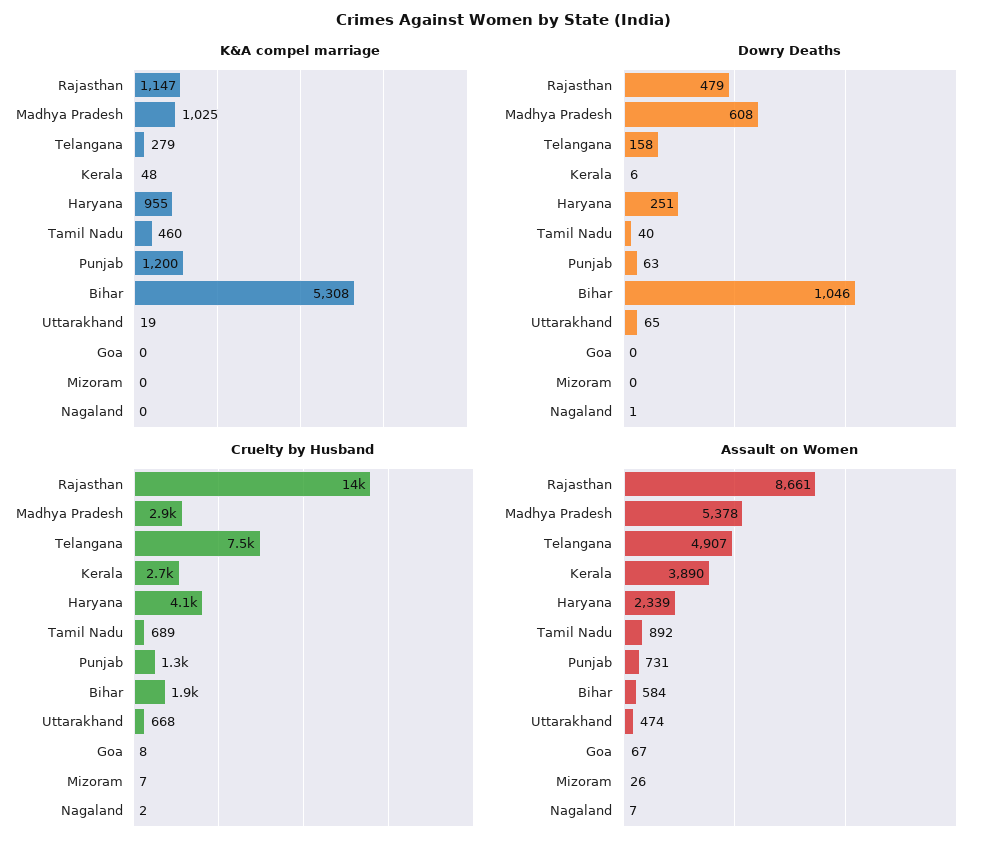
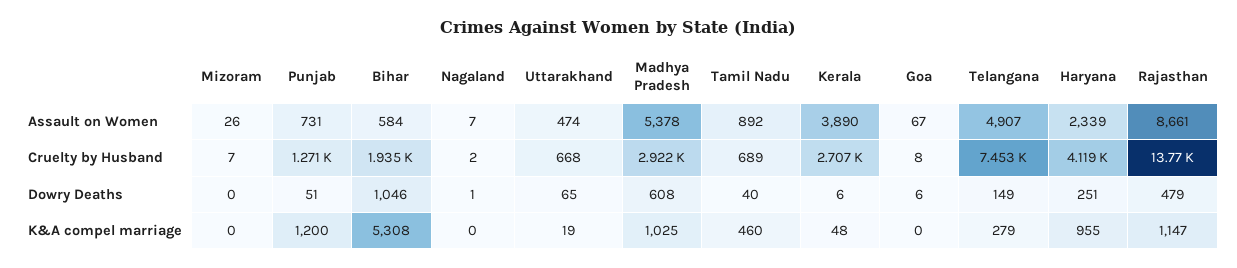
  {
    "K&A compel marriage": {
      "Rajasthan": 1147,
      "Madhya Pradesh": 1025,
      "Telangana": 279,
      "Kerala": 48,
      "Haryana": 955,
      "Tamil Nadu": 460,
      "Punjab": 1200,
      "Bihar": 5308,
      "Uttarakhand": 19,
      "Goa": 0,
      "Mizoram": 0,
      "Nagaland": 0
    },
    "Dowry Deaths": {
      "Rajasthan": 479,
      "Madhya Pradesh": 608,
-     "Telangana": 158,
+     "Telangana": 149,
      "Kerala": 6,
      "Haryana": 251,
      "Tamil Nadu": 40,
-     "Punjab": 63,
+     "Punjab": 51,
      "Bihar": 1046,
      "Uttarakhand": 65,
-     "Goa": 0,
+     "Goa": 6,
      "Mizoram": 0,
      "Nagaland": 1
    },
    "Cruelty by Husband": {
      "Rajasthan": 13770,
      "Madhya Pradesh": 2922,
      "Telangana": 7453,
      "Kerala": 2707,
      "Haryana": 4119,
      "Tamil Nadu": 689,
      "Punjab": 1271,
      "Bihar": 1935,
      "Uttarakhand": 668,
      "Goa": 8,
      "Mizoram": 7,
      "Nagaland": 2
    },
    "Assault on Women": {
      "Rajasthan": 8661,
      "Madhya Pradesh": 5378,
      "Telangana": 4907,
      "Kerala": 3890,
      "Haryana": 2339,
      "Tamil Nadu": 892,
      "Punjab": 731,
      "Bihar": 584,
      "Uttarakhand": 474,
      "Goa": 67,
      "Mizoram": 26,
      "Nagaland": 7
    }
  }

